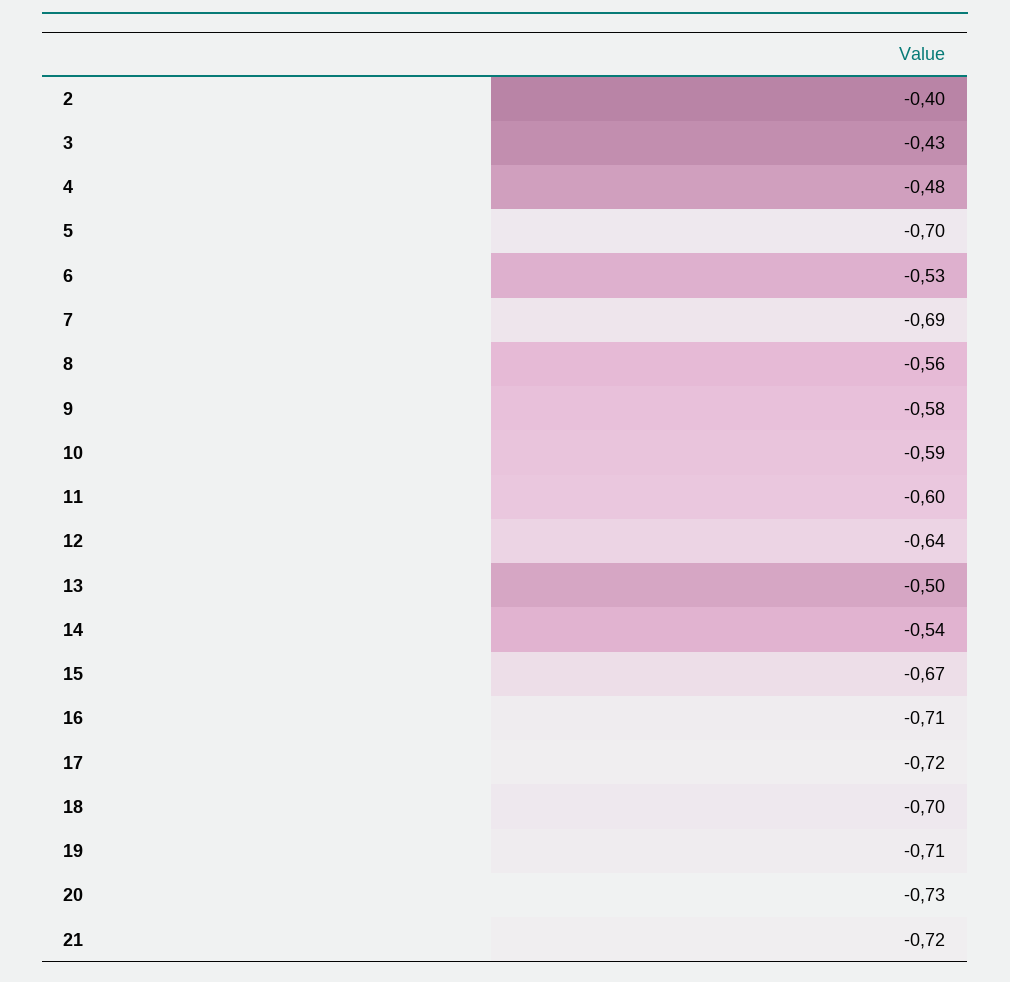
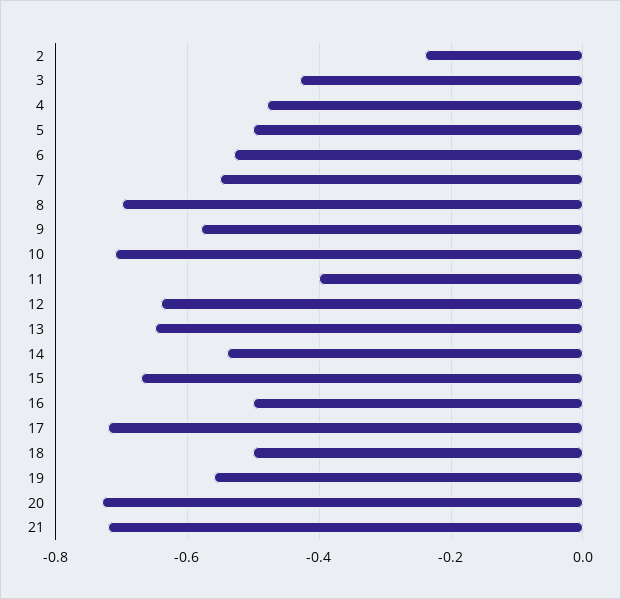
  {
-   "2": -0.4,
+   "2": -0.25,
    "3": -0.43,
    "4": -0.48,
-   "5": -0.7,
+   "5": -0.5,
    "6": -0.53,
-   "7": -0.69,
+   "7": -0.55,
-   "8": -0.56,
+   "8": -0.7,
    "9": -0.58,
-   "10": -0.59,
+   "10": -0.7,
-   "11": -0.6,
+   "11": -0.4,
    "12": -0.64,
-   "13": -0.5,
+   "13": -0.65,
    "14": -0.54,
    "15": -0.67,
-   "16": -0.71,
+   "16": -0.5,
    "17": -0.72,
-   "18": -0.7,
+   "18": -0.5,
-   "19": -0.71,
+   "19": -0.55,
    "20": -0.73,
    "21": -0.72
  }

